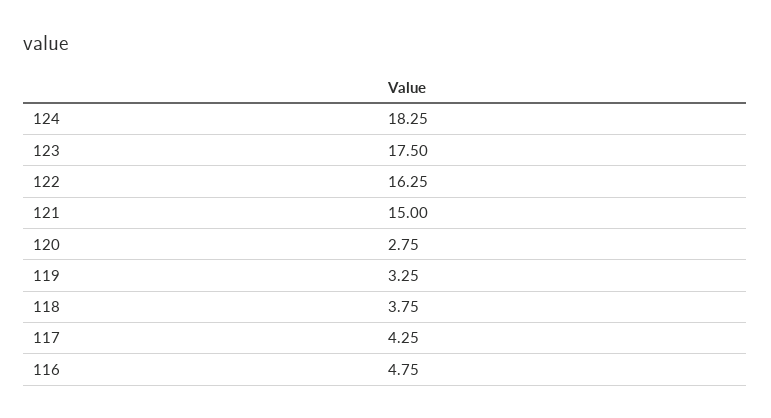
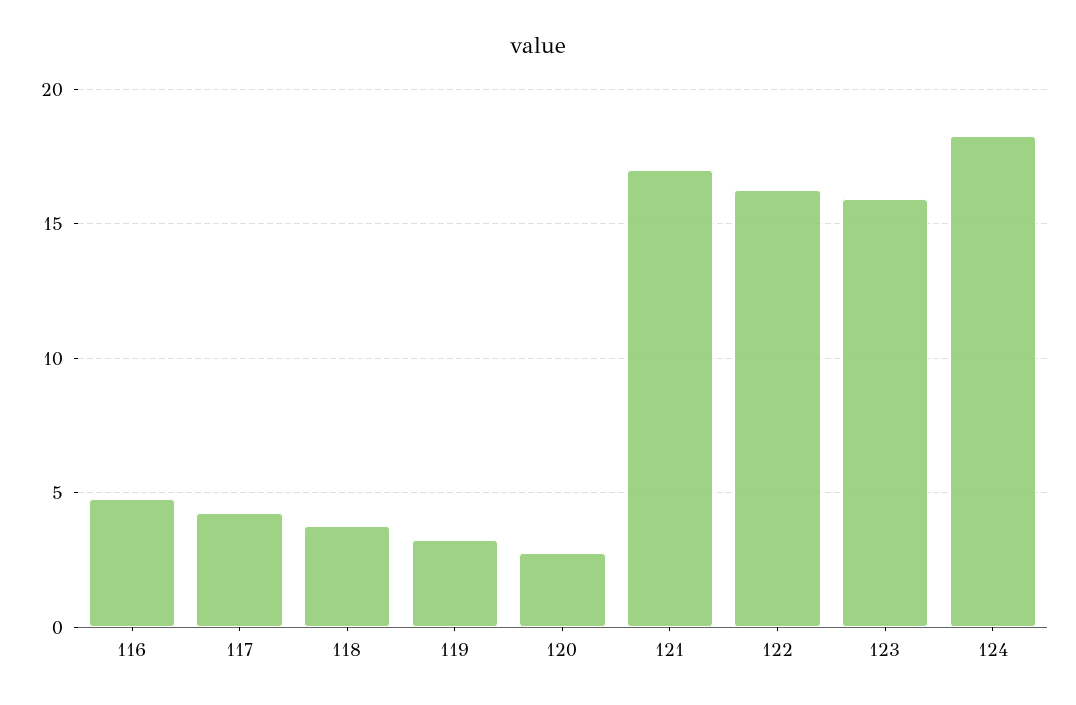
  {
    "124": 18.25,
-   "123": 17.5,
+   "123": 16,
    "122": 16.25,
-   "121": 15,
+   "121": 17,
    "120": 2.75,
    "119": 3.25,
    "118": 3.75,
    "117": 4.25,
    "116": 4.75
  }

